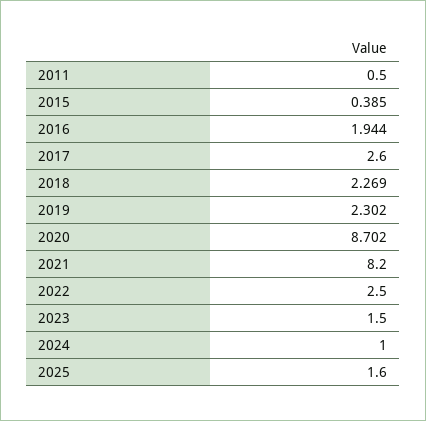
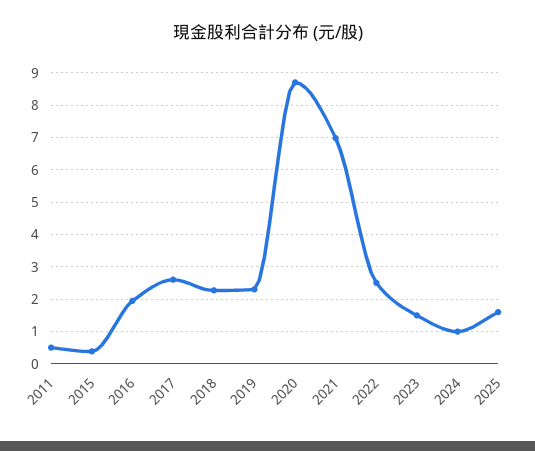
  {
    "2011": 0.5,
    "2015": 0.385,
    "2016": 1.944,
    "2017": 2.6,
    "2018": 2.269,
    "2019": 2.302,
    "2020": 8.702,
-   "2021": 8.2,
+   "2021": 7,
    "2022": 2.5,
    "2023": 1.5,
    "2024": 1,
    "2025": 1.6
  }

